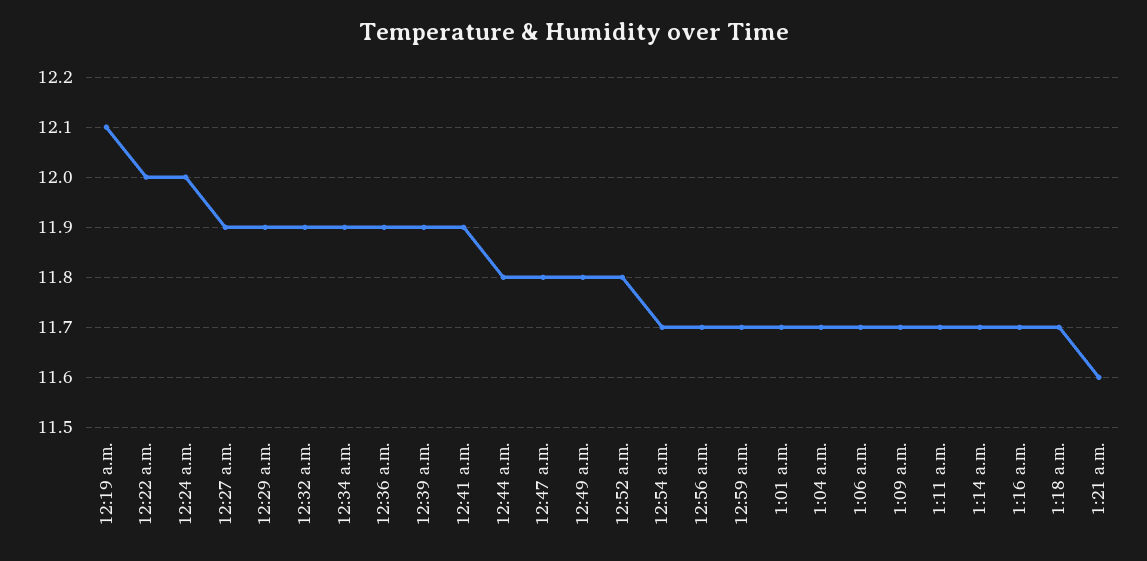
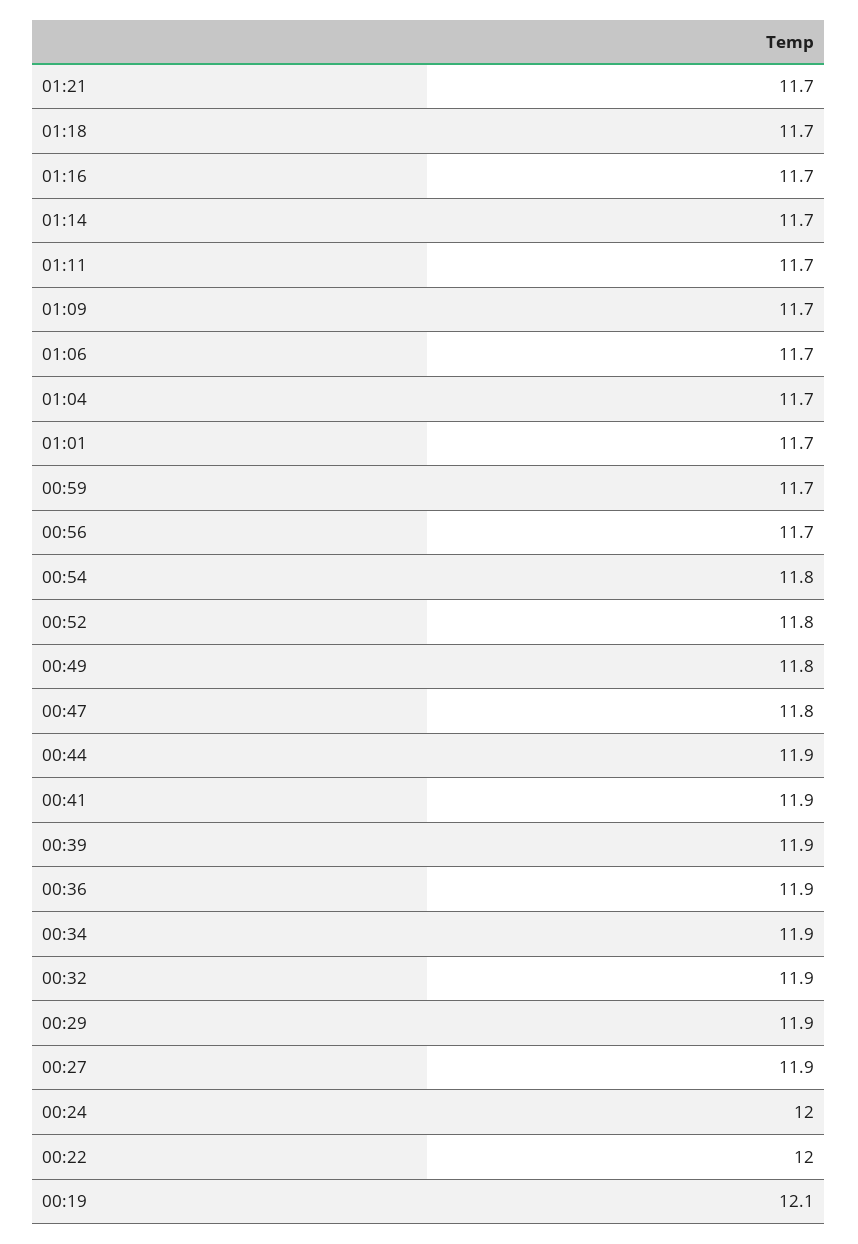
  {
    "12:19 a.m.": 12.1,
    "12:22 a.m.": 12,
    "12:24 a.m.": 12,
    "12:27 a.m.": 11.9,
    "12:29 a.m.": 11.9,
    "12:32 a.m.": 11.9,
    "12:34 a.m.": 11.9,
    "12:36 a.m.": 11.9,
    "12:39 a.m.": 11.9,
    "12:41 a.m.": 11.9,
-   "12:44 a.m.": 11.8,
+   "12:44 a.m.": 11.9,
    "12:47 a.m.": 11.8,
    "12:49 a.m.": 11.8,
    "12:52 a.m.": 11.8,
-   "12:54 a.m.": 11.7,
+   "12:54 a.m.": 11.8,
    "12:56 a.m.": 11.7,
    "12:59 a.m.": 11.7,
    "1:01 a.m.": 11.7,
    "1:04 a.m.": 11.7,
    "1:06 a.m.": 11.7,
    "1:09 a.m.": 11.7,
    "1:11 a.m.": 11.7,
    "1:14 a.m.": 11.7,
    "1:16 a.m.": 11.7,
    "1:18 a.m.": 11.7,
-   "1:21 a.m.": 11.6
+   "1:21 a.m.": 11.7
  }

